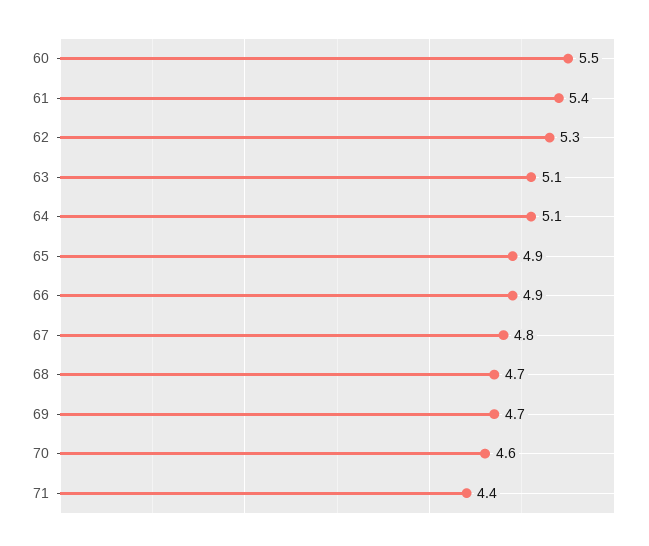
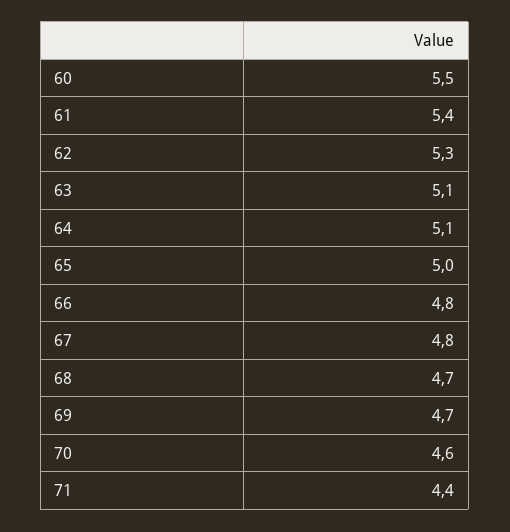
  {
    "60": 5.5,
    "61": 5.4,
    "62": 5.3,
    "63": 5.1,
    "64": 5.1,
-   "65": 4.9,
+   "65": 5,
-   "66": 4.9,
+   "66": 4.8,
    "67": 4.8,
    "68": 4.7,
    "69": 4.7,
    "70": 4.6,
    "71": 4.4
  }

